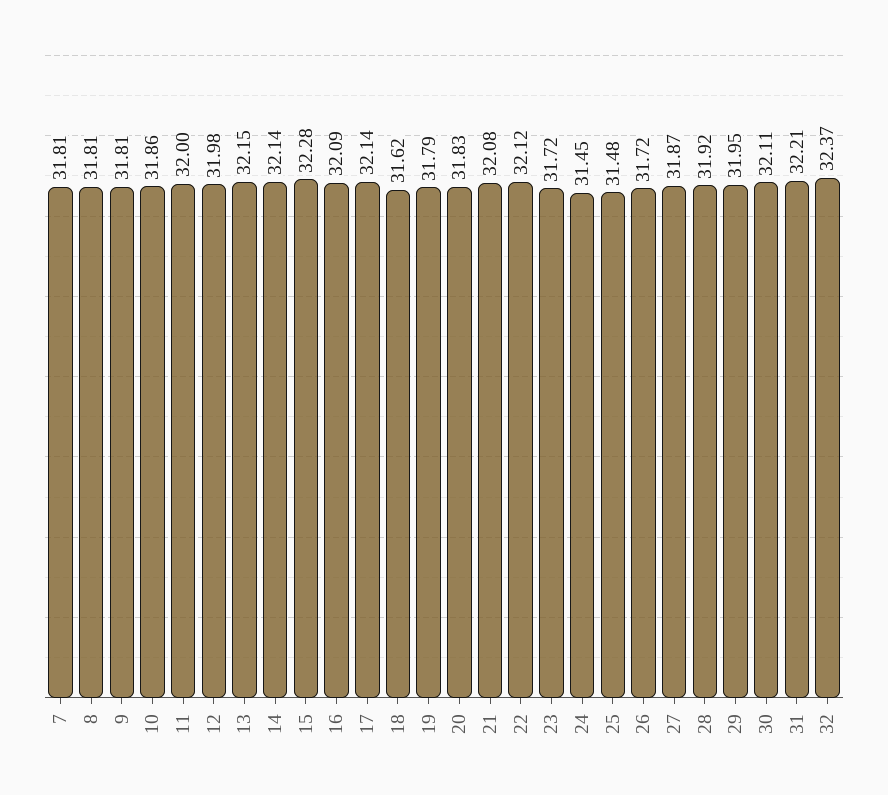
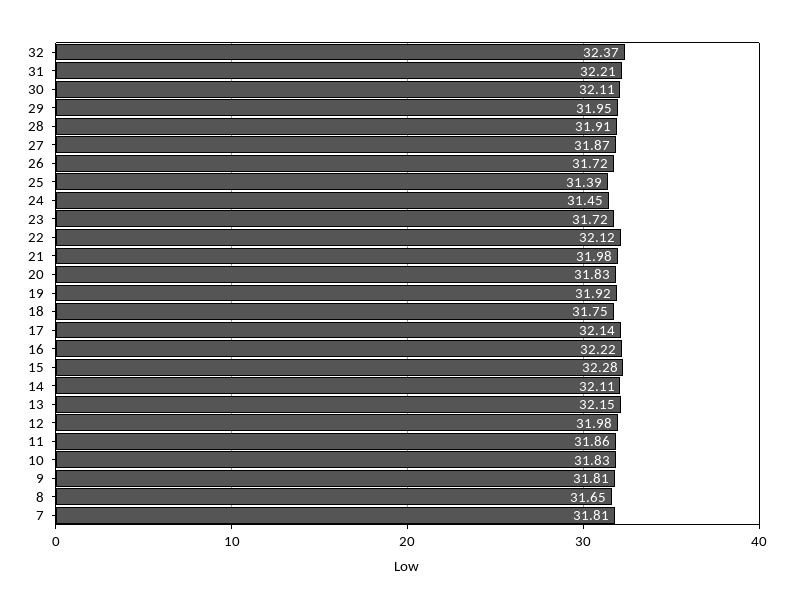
  {
    "7": 31.81,
-   "8": 31.81,
+   "8": 31.65,
    "9": 31.81,
-   "10": 31.86,
+   "10": 31.83,
-   "11": 32,
+   "11": 31.86,
    "12": 31.98,
    "13": 32.15,
-   "14": 32.14,
+   "14": 32.11,
    "15": 32.28,
-   "16": 32.09,
+   "16": 32.22,
    "17": 32.14,
-   "18": 31.62,
+   "18": 31.75,
-   "19": 31.79,
+   "19": 31.92,
    "20": 31.83,
-   "21": 32.08,
+   "21": 31.98,
    "22": 32.12,
    "23": 31.72,
    "24": 31.45,
-   "25": 31.48,
+   "25": 31.39,
    "26": 31.72,
    "27": 31.87,
-   "28": 31.92,
+   "28": 31.91,
    "29": 31.95,
    "30": 32.11,
    "31": 32.21,
    "32": 32.37
  }

